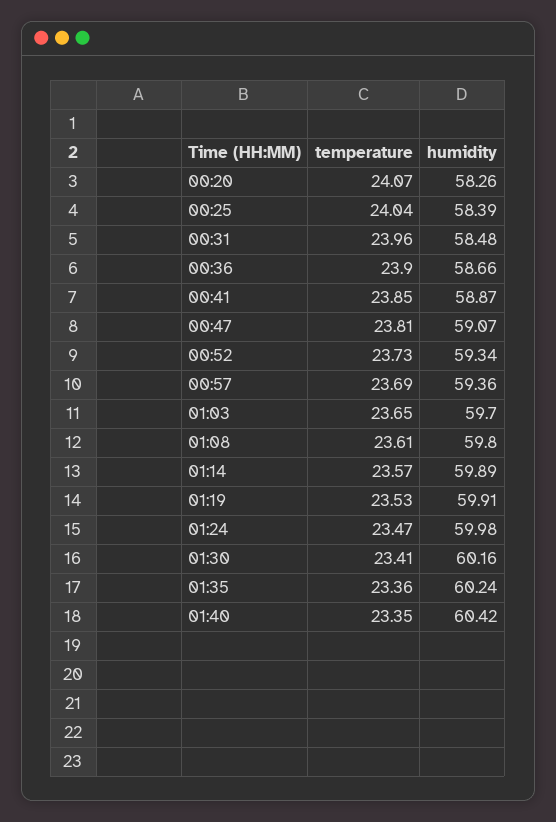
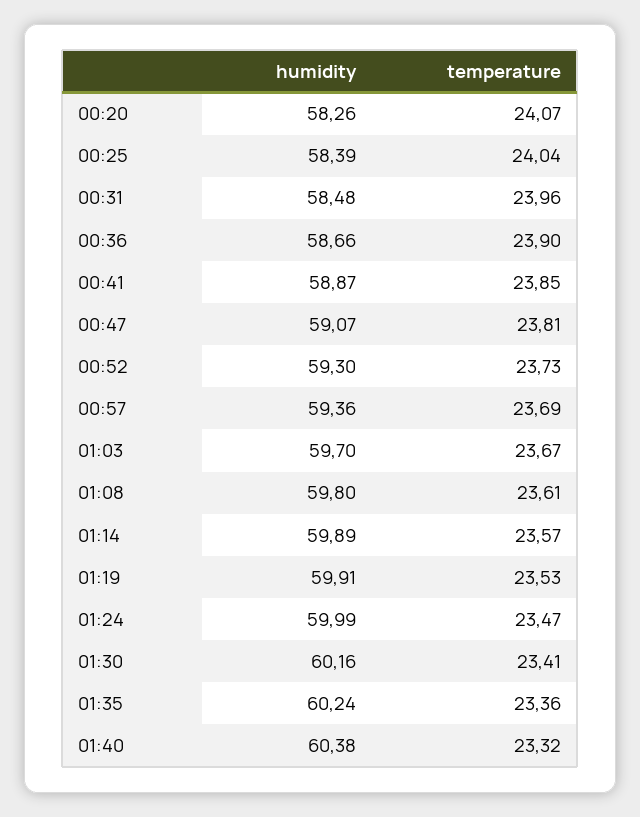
  {
    "temperature": {
      "00:20": 24.07,
      "00:25": 24.04,
      "00:31": 23.96,
      "00:36": 23.9,
      "00:41": 23.85,
      "00:47": 23.81,
      "00:52": 23.73,
      "00:57": 23.69,
-     "01:03": 23.65,
+     "01:03": 23.67,
      "01:08": 23.61,
      "01:14": 23.57,
      "01:19": 23.53,
      "01:24": 23.47,
      "01:30": 23.41,
      "01:35": 23.36,
-     "01:40": 23.35
+     "01:40": 23.32
    },
    "humidity": {
      "00:20": 58.26,
      "00:25": 58.39,
      "00:31": 58.48,
      "00:36": 58.66,
      "00:41": 58.87,
      "00:47": 59.07,
-     "00:52": 59.34,
+     "00:52": 59.3,
      "00:57": 59.36,
      "01:03": 59.7,
      "01:08": 59.8,
      "01:14": 59.89,
      "01:19": 59.91,
-     "01:24": 59.98,
+     "01:24": 59.99,
      "01:30": 60.16,
      "01:35": 60.24,
-     "01:40": 60.42
+     "01:40": 60.38
    }
  }

